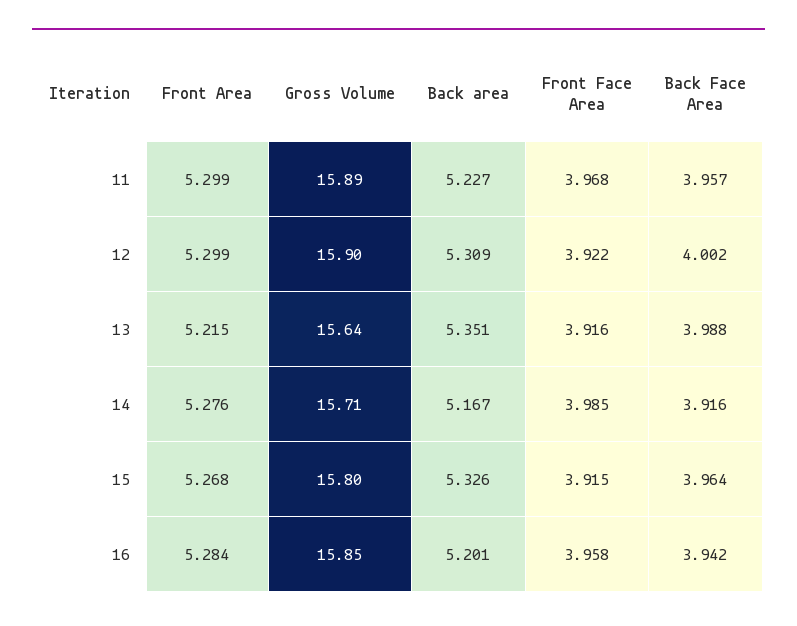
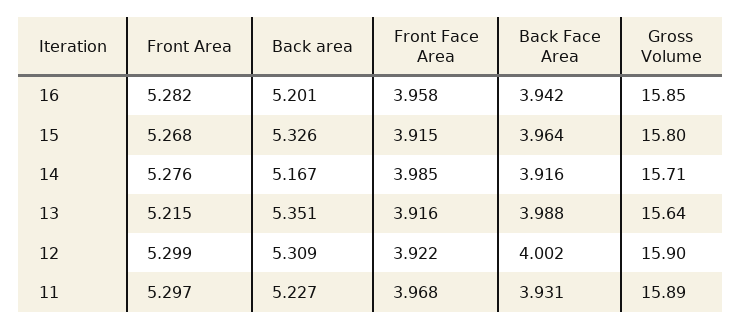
  {
    "Front Area": {
-     "11": 5.299,
+     "11": 5.297,
      "12": 5.299,
      "13": 5.215,
      "14": 5.276,
      "15": 5.268,
-     "16": 5.284
+     "16": 5.282
    },
    "Gross Volume": {
      "11": 15.89,
      "12": 15.9,
      "13": 15.64,
      "14": 15.71,
      "15": 15.8,
      "16": 15.85
    },
    "Back area": {
      "11": 5.227,
      "12": 5.309,
      "13": 5.351,
      "14": 5.167,
      "15": 5.326,
      "16": 5.201
    },
    "Front Face Area": {
      "11": 3.968,
      "12": 3.922,
      "13": 3.916,
      "14": 3.985,
      "15": 3.915,
      "16": 3.958
    },
    "Back Face Area": {
-     "11": 3.957,
+     "11": 3.931,
      "12": 4.002,
      "13": 3.988,
      "14": 3.916,
      "15": 3.964,
      "16": 3.942
    }
  }

